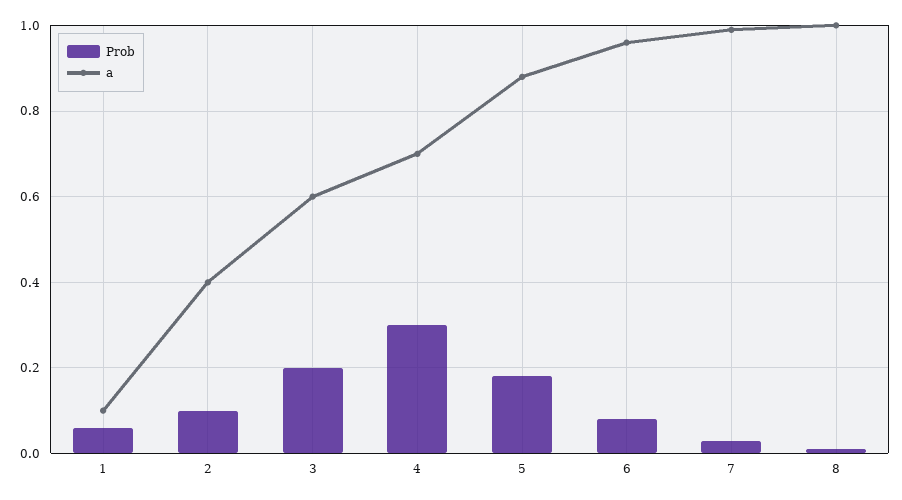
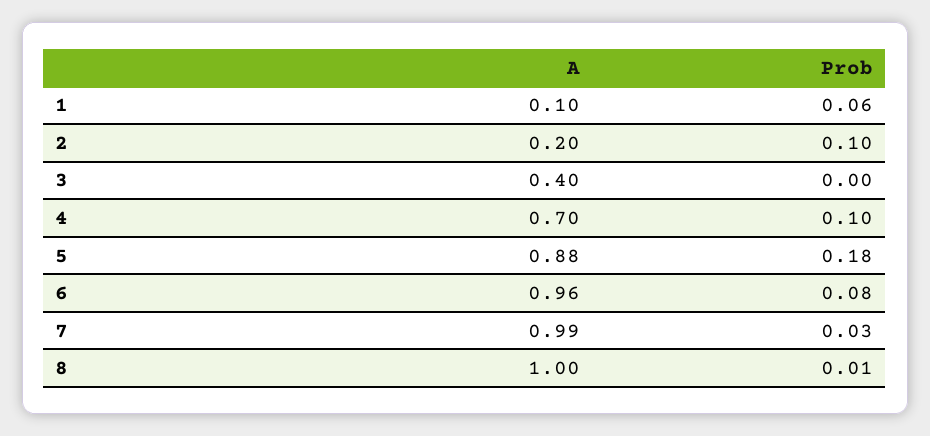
  {
    "Prob": {
      "1": 0.06,
      "2": 0.1,
-     "3": 0.2,
+     "3": 0,
-     "4": 0.3,
+     "4": 0.1,
      "5": 0.18,
      "6": 0.08,
      "7": 0.03,
      "8": 0.01
    },
    "a": {
      "1": 0.1,
-     "2": 0.4,
+     "2": 0.2,
-     "3": 0.6,
+     "3": 0.4,
      "4": 0.7,
      "5": 0.88,
      "6": 0.96,
      "7": 0.99,
      "8": 1
    }
  }

